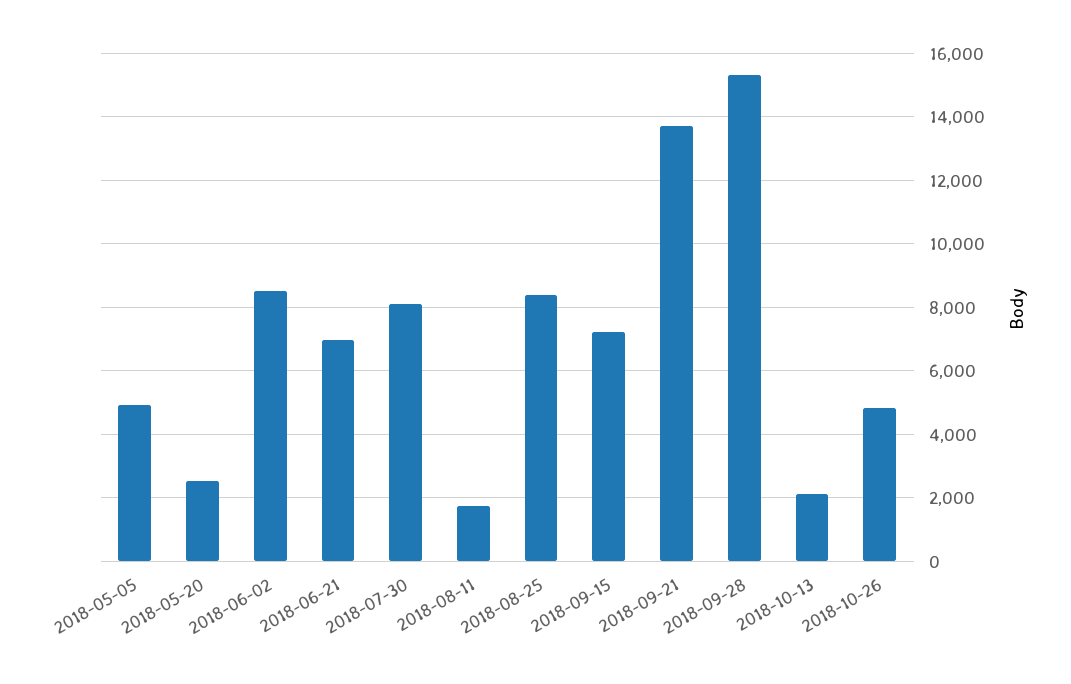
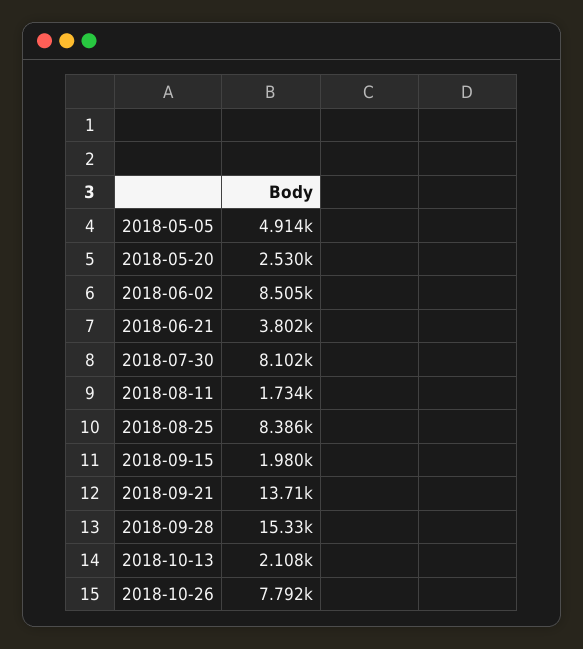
  {
    "2018-05-05": 4914,
    "2018-05-20": 2530,
    "2018-06-02": 8505,
-   "2018-06-21": 7000,
+   "2018-06-21": 3802,
    "2018-07-30": 8102,
    "2018-08-11": 1734,
    "2018-08-25": 8386,
-   "2018-09-15": 7200,
+   "2018-09-15": 1980,
    "2018-09-21": 13710,
    "2018-09-28": 15330,
    "2018-10-13": 2108,
-   "2018-10-26": 4800
+   "2018-10-26": 7792
  }

